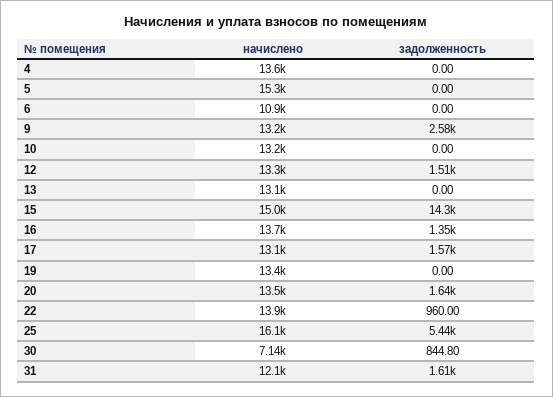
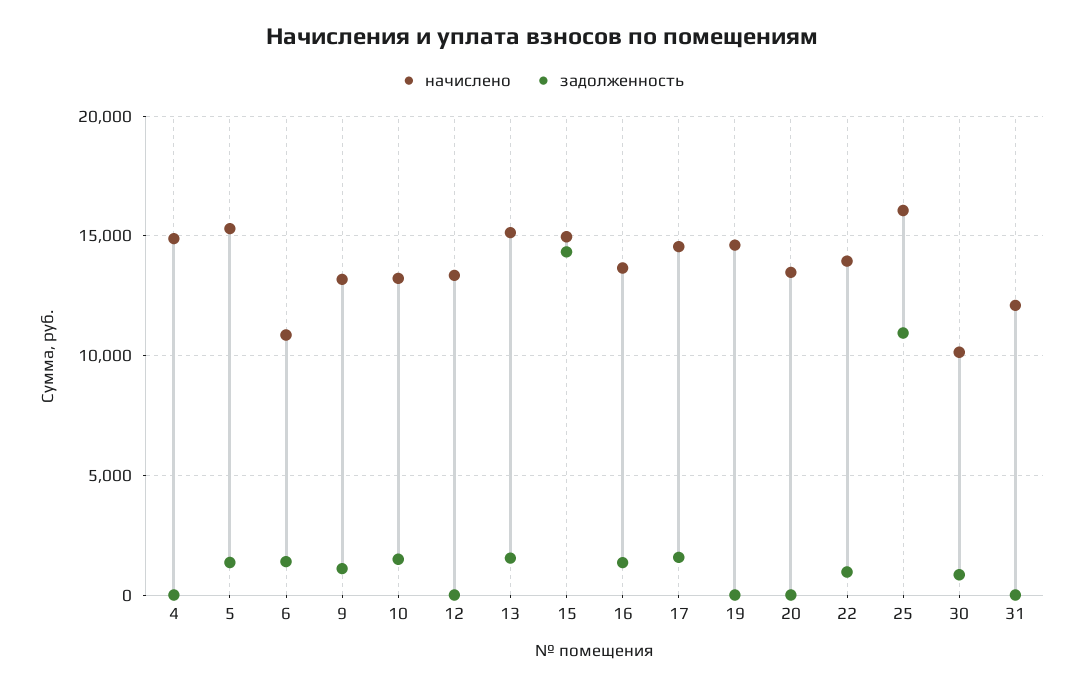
  {
    "начислено": {
-     "4": 13600,
+     "4": 15000,
      "5": 15300,
      "6": 10900,
      "9": 13200,
      "10": 13200,
      "12": 13300,
-     "13": 13100,
+     "13": 15000,
      "15": 15000,
      "16": 13700,
-     "17": 13100,
+     "17": 14500,
-     "19": 13400,
+     "19": 14500,
      "20": 13500,
      "22": 13900,
      "25": 16100,
-     "30": 7140,
+     "30": 10000,
      "31": 12100
    },
    "задолженность": {
      "4": 0,
-     "5": 0,
+     "5": 1500,
-     "6": 0,
+     "6": 1500,
-     "9": 2580,
+     "9": 1000,
-     "10": 0,
+     "10": 1500,
-     "12": 1510,
+     "12": 0,
-     "13": 0,
+     "13": 1500,
      "15": 14300,
      "16": 1350,
      "17": 1570,
      "19": 0,
-     "20": 1640,
+     "20": 0,
      "22": 960,
-     "25": 5440,
+     "25": 11000,
      "30": 844.8,
-     "31": 1610
+     "31": 0
    }
  }

